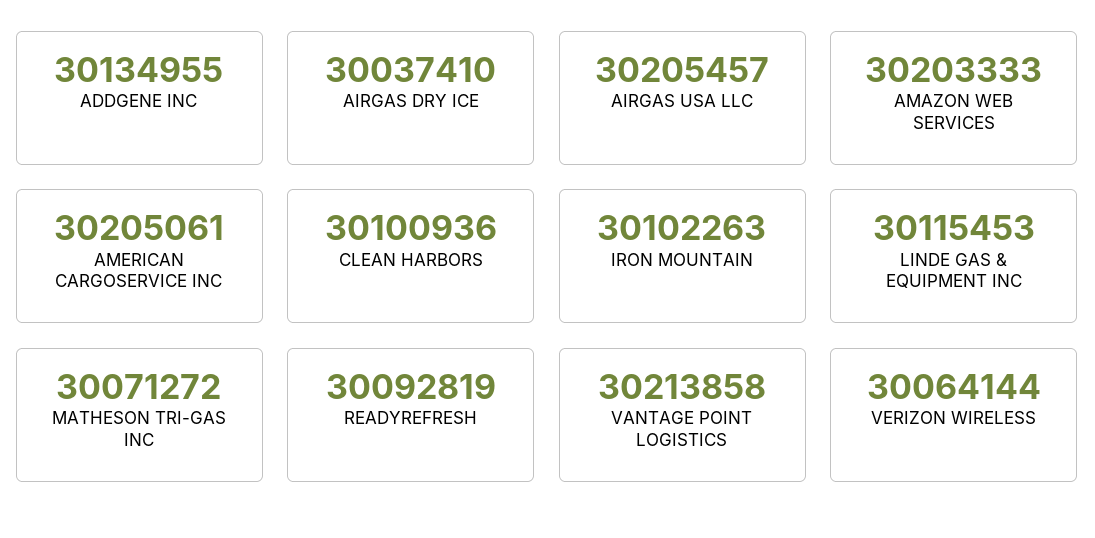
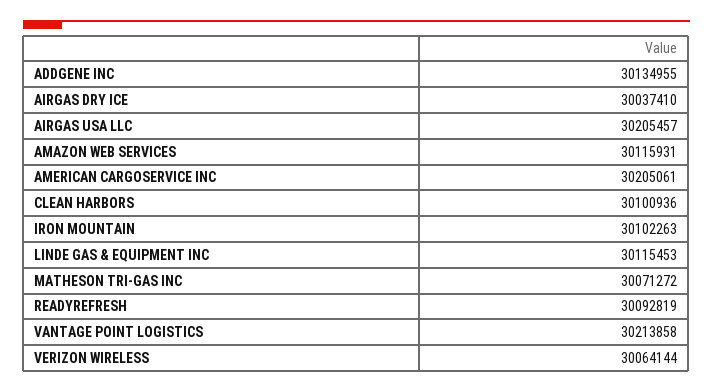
  {
    "ADDGENE INC": 30134955,
    "AIRGAS DRY ICE": 30037410,
    "AIRGAS USA LLC": 30205457,
-   "AMAZON WEB SERVICES": 30203333,
+   "AMAZON WEB SERVICES": 30115931,
    "AMERICAN CARGOSERVICE INC": 30205061,
    "CLEAN HARBORS": 30100936,
    "IRON MOUNTAIN": 30102263,
    "LINDE GAS & EQUIPMENT INC": 30115453,
    "MATHESON TRI-GAS INC": 30071272,
    "READYREFRESH": 30092819,
    "VANTAGE POINT LOGISTICS": 30213858,
    "VERIZON WIRELESS": 30064144
  }

